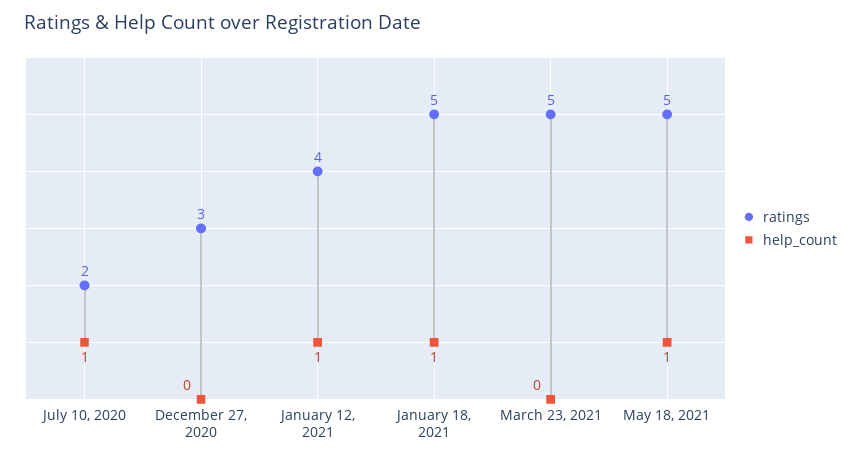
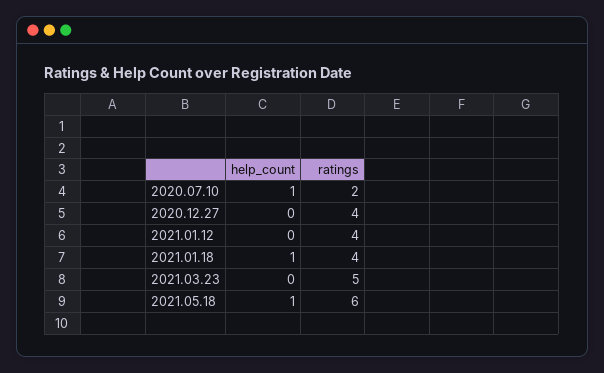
  {
    "ratings": {
      "July 10, 2020": 2,
-     "December 27, 2020": 3,
+     "December 27, 2020": 4,
      "January 12, 2021": 4,
-     "January 18, 2021": 5,
+     "January 18, 2021": 4,
      "March 23, 2021": 5,
-     "May 18, 2021": 5
+     "May 18, 2021": 6
    },
    "help_count": {
      "July 10, 2020": 1,
      "December 27, 2020": 0,
-     "January 12, 2021": 1,
+     "January 12, 2021": 0,
      "January 18, 2021": 1,
      "March 23, 2021": 0,
      "May 18, 2021": 1
    }
  }

